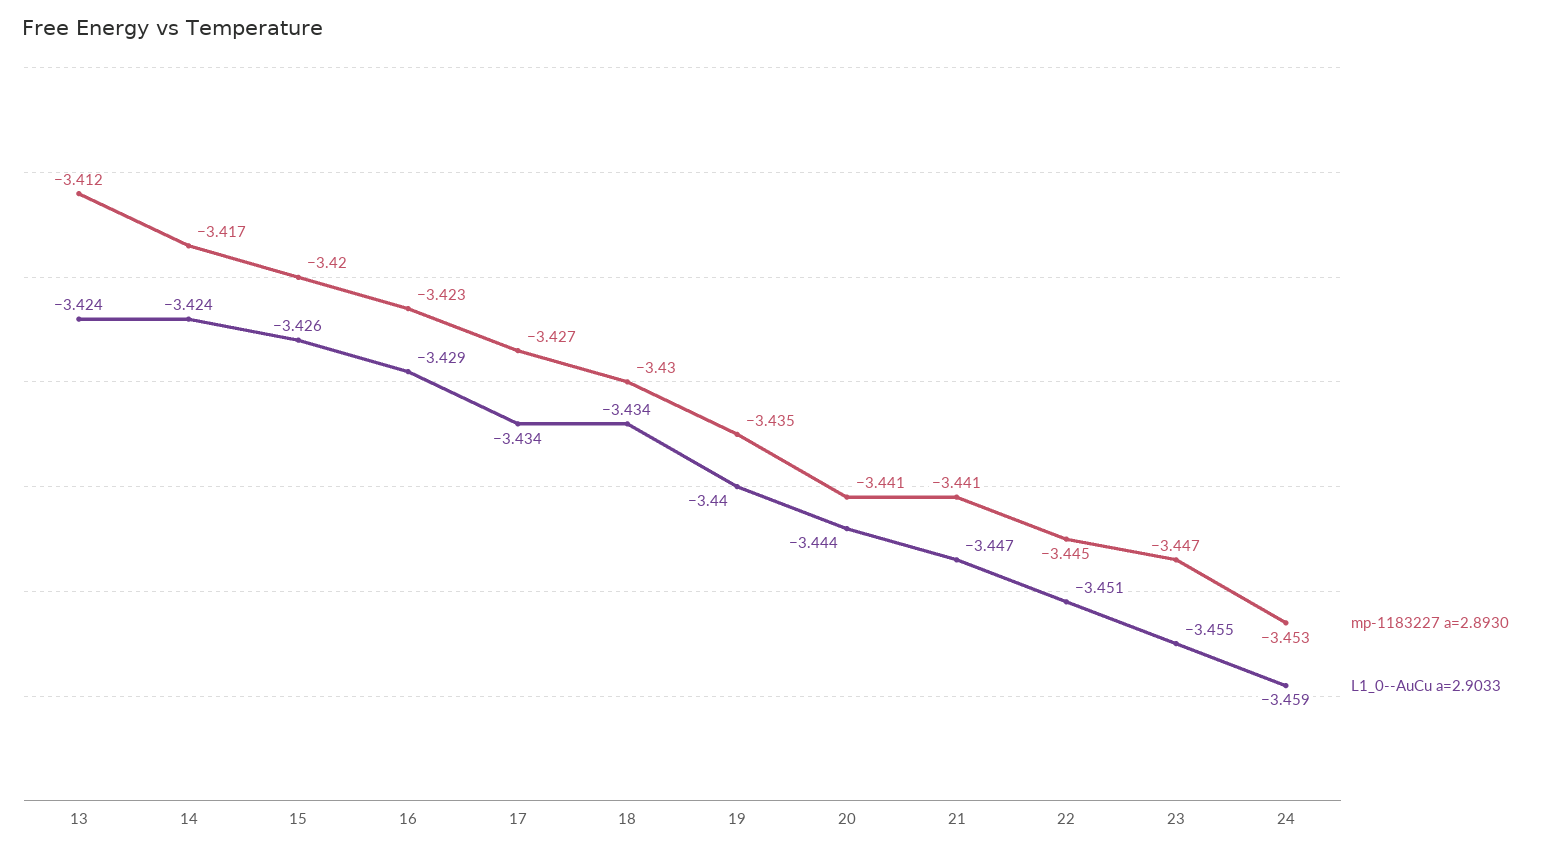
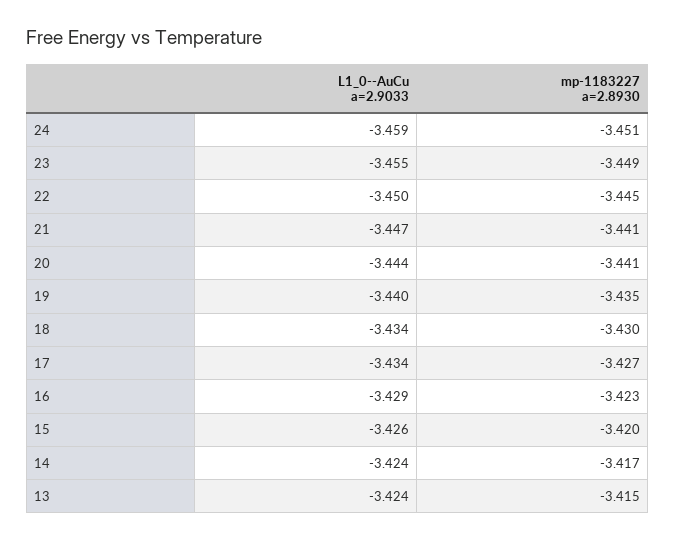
  {
    "mp-1183227 a=2.8930": {
-     "13": -3.412,
+     "13": -3.415,
      "14": -3.417,
      "15": -3.42,
      "16": -3.423,
      "17": -3.427,
      "18": -3.43,
      "19": -3.435,
      "20": -3.441,
      "21": -3.441,
      "22": -3.445,
-     "23": -3.447,
+     "23": -3.449,
-     "24": -3.453
+     "24": -3.451
    },
    "L1_0--AuCu a=2.9033": {
      "13": -3.424,
      "14": -3.424,
      "15": -3.426,
      "16": -3.429,
      "17": -3.434,
      "18": -3.434,
      "19": -3.44,
      "20": -3.444,
      "21": -3.447,
-     "22": -3.451,
+     "22": -3.45,
      "23": -3.455,
      "24": -3.459
    }
  }

